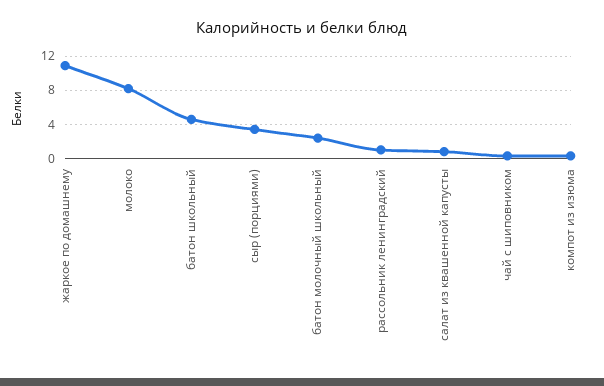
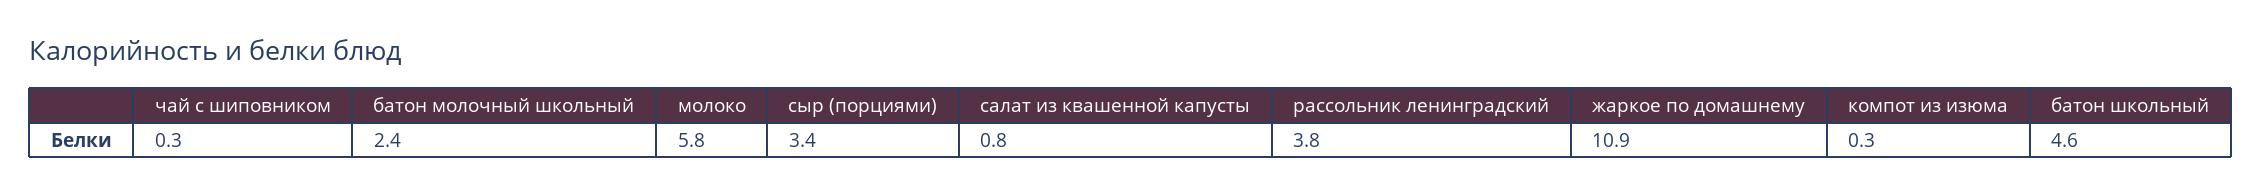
  {
    "жаркое по домашнему": 10.9,
-   "молоко": 8,
+   "молоко": 5.8,
    "батон школьный": 4.6,
    "сыр (порциями)": 3.4,
    "батон молочный школьный": 2.4,
-   "рассольник ленинградский": 1,
+   "рассольник ленинградский": 3.8,
    "салат из квашенной капусты": 0.8,
    "чай с шиповником": 0.3,
    "компот из изюма": 0.3
  }

